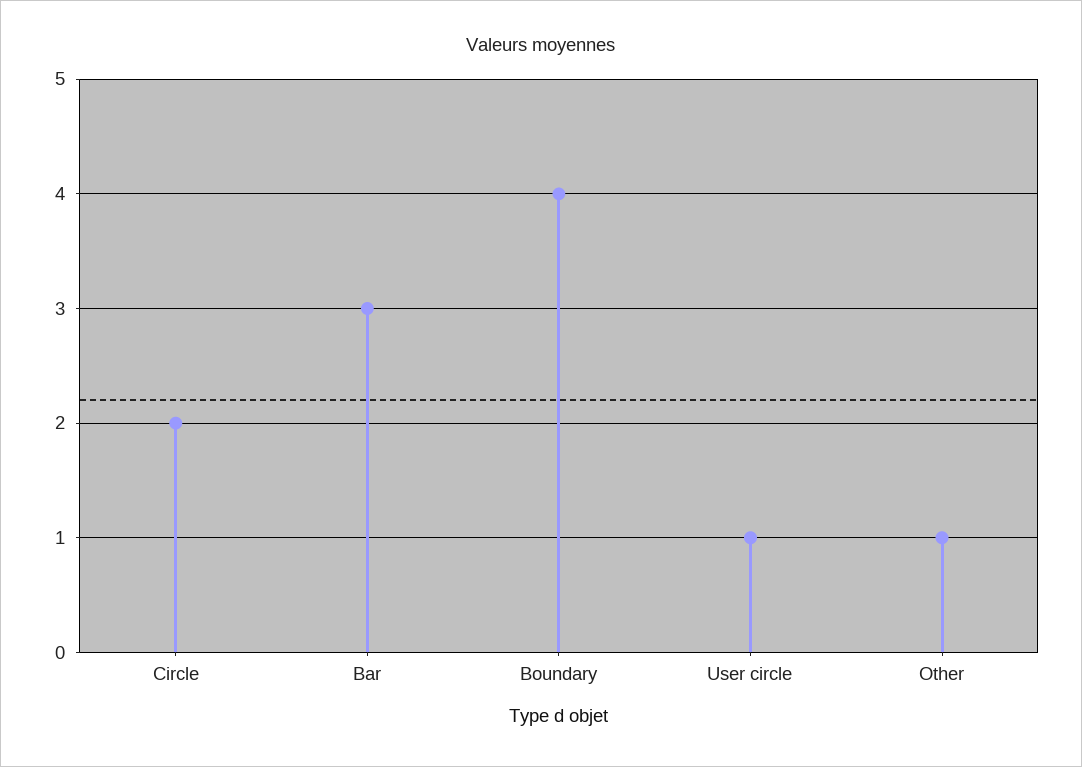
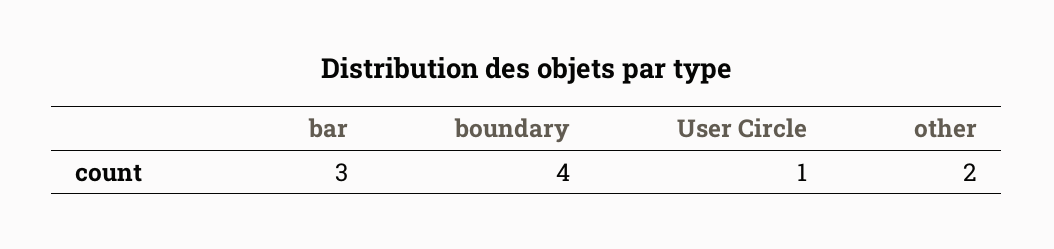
  {
-   "Circle": 2,
    "Bar": 3,
    "Boundary": 4,
    "User circle": 1,
-   "Other": 1
+   "Other": 2
  }

